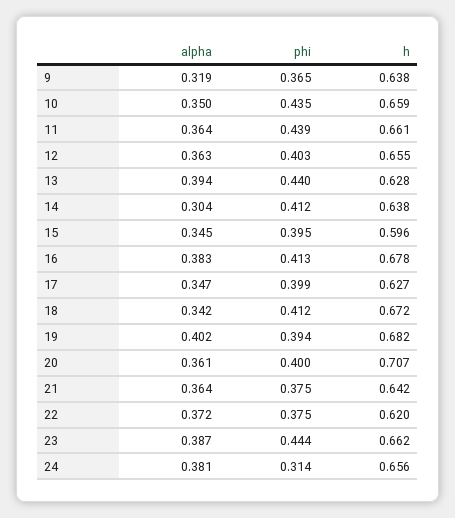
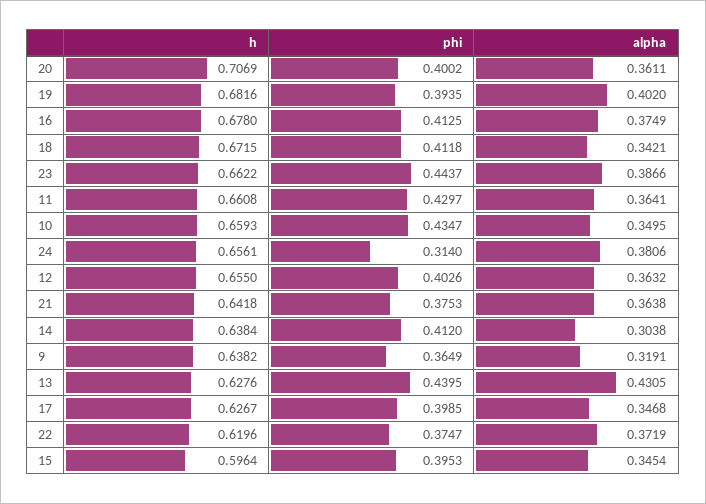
  {
    "alpha": {
      "9": 0.3191,
      "10": 0.3495,
      "11": 0.3641,
      "12": 0.3632,
-     "13": 0.394,
+     "13": 0.4305,
      "14": 0.3038,
      "15": 0.3454,
-     "16": 0.383,
+     "16": 0.3749,
      "17": 0.3468,
      "18": 0.3421,
      "19": 0.402,
      "20": 0.3611,
      "21": 0.3638,
      "22": 0.3719,
      "23": 0.3866,
      "24": 0.3806
    },
    "phi": {
      "9": 0.3649,
      "10": 0.4347,
-     "11": 0.439,
+     "11": 0.4297,
      "12": 0.4026,
      "13": 0.4395,
      "14": 0.412,
      "15": 0.3953,
      "16": 0.4125,
      "17": 0.3985,
      "18": 0.4118,
      "19": 0.3935,
      "20": 0.4002,
      "21": 0.3753,
      "22": 0.3747,
      "23": 0.4437,
      "24": 0.314
    },
    "h": {
      "9": 0.6382,
      "10": 0.6593,
      "11": 0.6608,
      "12": 0.655,
      "13": 0.6276,
      "14": 0.6384,
      "15": 0.5964,
      "16": 0.678,
      "17": 0.6267,
      "18": 0.6715,
      "19": 0.6816,
      "20": 0.7069,
      "21": 0.6418,
      "22": 0.6196,
      "23": 0.6622,
      "24": 0.6561
    }
  }

